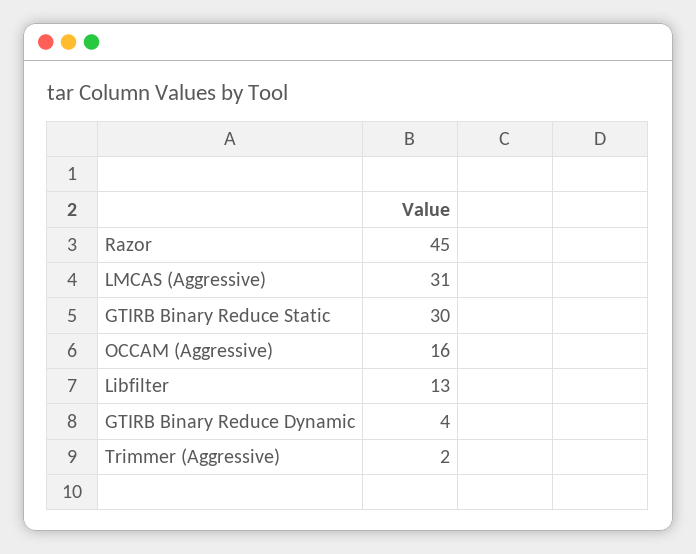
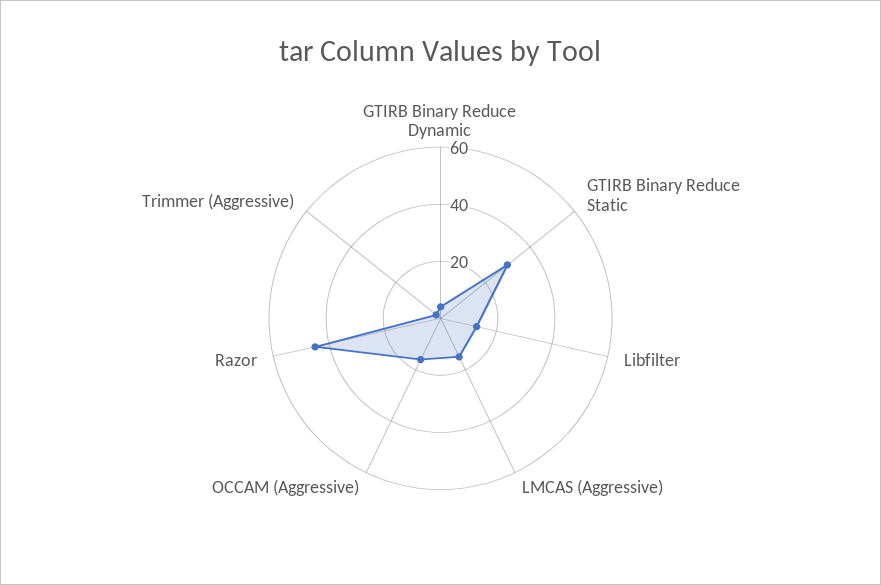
  {
    "Razor": 45,
-   "LMCAS (Aggressive)": 31,
+   "LMCAS (Aggressive)": 15,
    "GTIRB Binary Reduce Static": 30,
    "OCCAM (Aggressive)": 16,
    "Libfilter": 13,
    "GTIRB Binary Reduce Dynamic": 4,
    "Trimmer (Aggressive)": 2
  }

